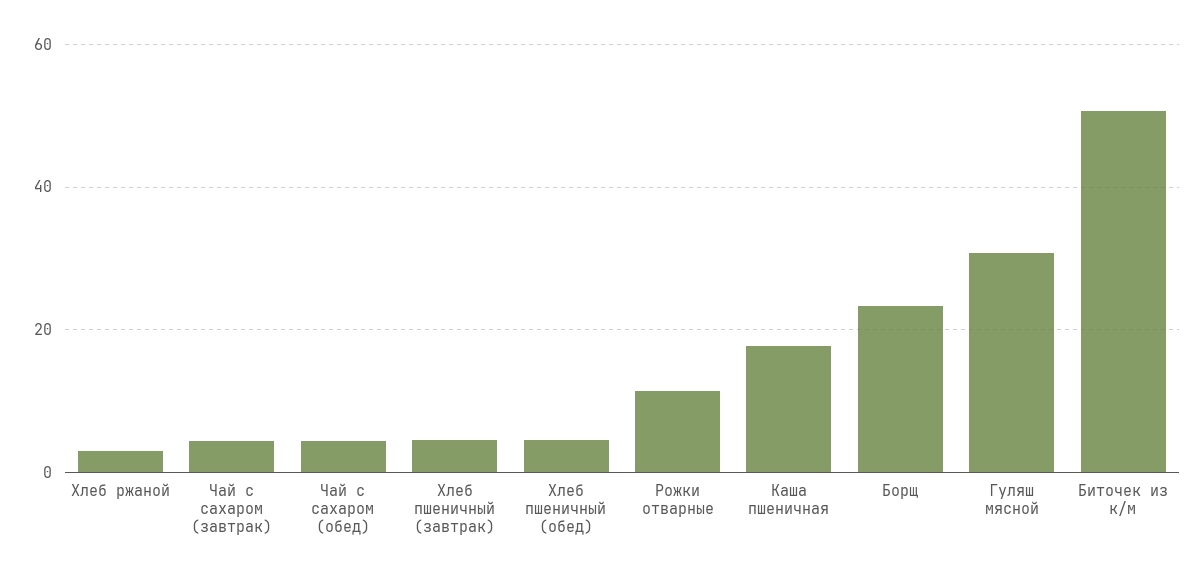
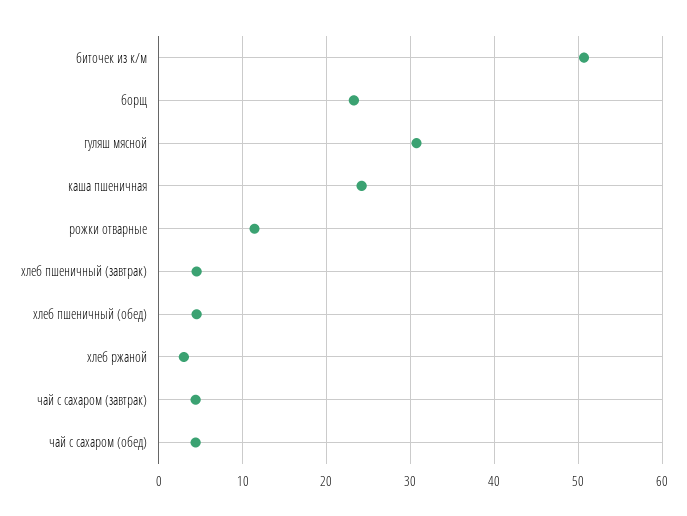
  {
    "Хлеб ржаной": 3,
    "Чай с сахаром (завтрак)": 4,
    "Чай с сахаром (обед)": 4,
    "Хлеб пшеничный (завтрак)": 5,
    "Хлеб пшеничный (обед)": 5,
    "Рожки отварные": 11,
-   "Каша пшеничная": 18,
+   "Каша пшеничная": 24,
    "Борщ": 23,
    "Гуляш мясной": 31,
    "Биточек из к/м": 51
  }

